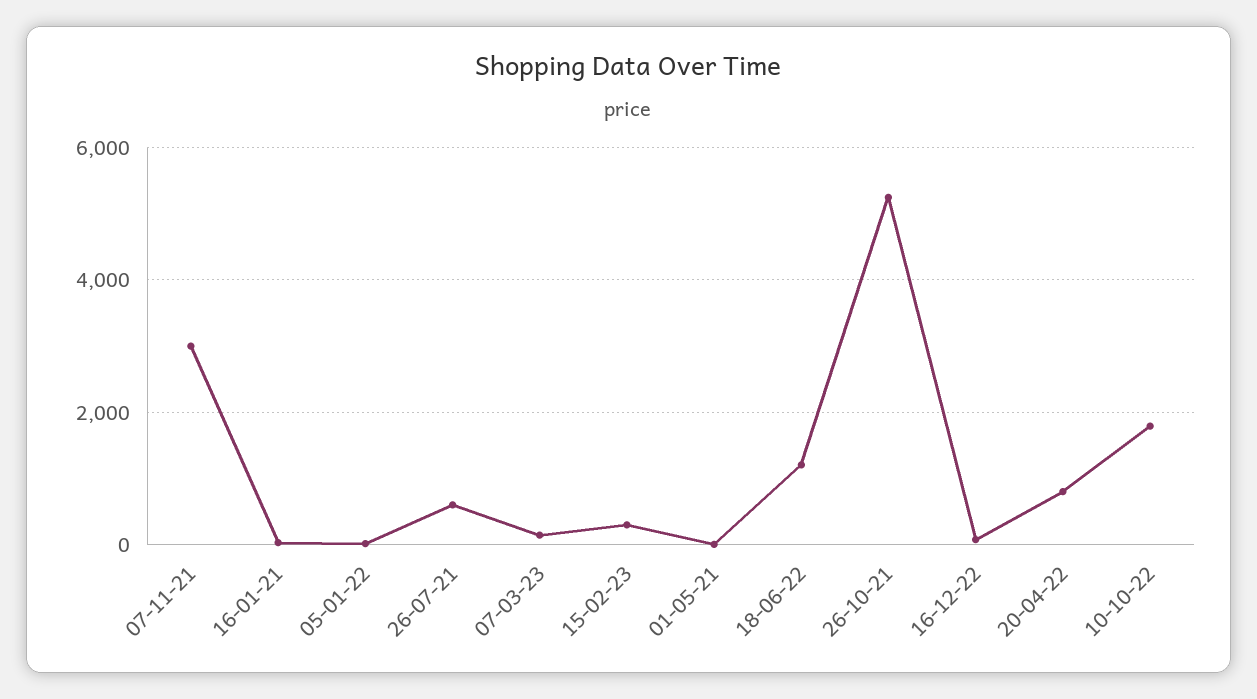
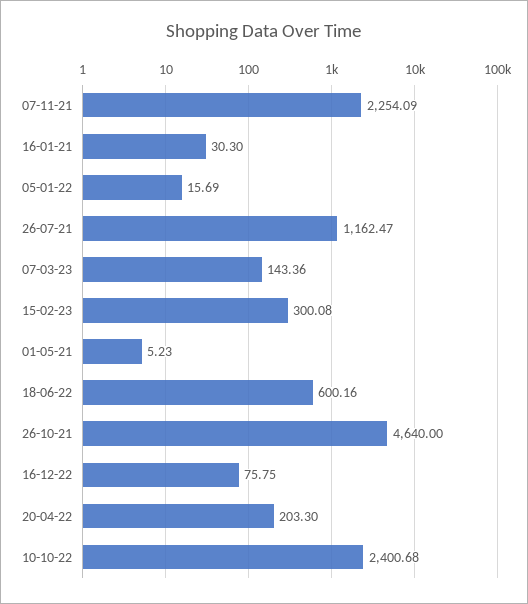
  {
-   "07-11-21": 3000,
+   "07-11-21": 2254.09,
    "16-01-21": 30.3,
    "05-01-22": 15.69,
-   "26-07-21": 600,
+   "26-07-21": 1162.47,
    "07-03-23": 143.36,
    "15-02-23": 300.08,
    "01-05-21": 5.23,
-   "18-06-22": 1200,
+   "18-06-22": 600.16,
-   "26-10-21": 5200,
+   "26-10-21": 4640,
    "16-12-22": 75.75,
-   "20-04-22": 800,
+   "20-04-22": 203.3,
-   "10-10-22": 1800
+   "10-10-22": 2400.68
  }

